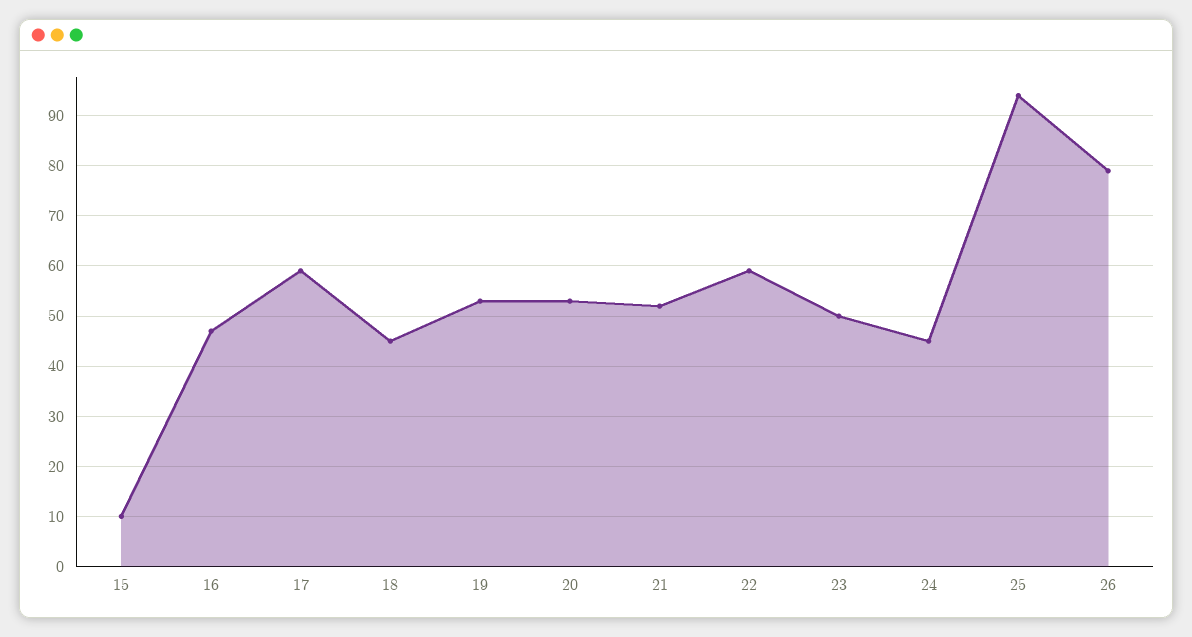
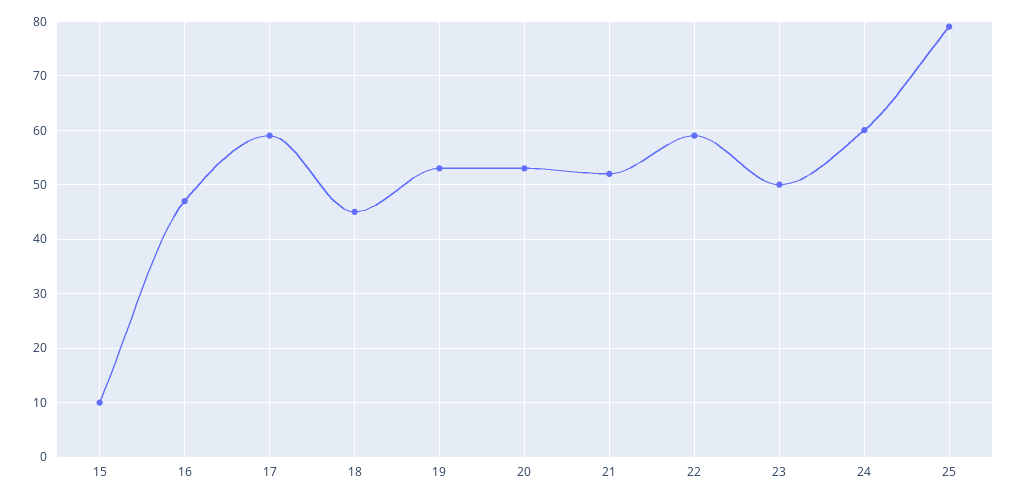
  {
    "15": 10,
    "16": 45,
    "17": 60,
    "18": 45,
    "19": 55,
    "20": 55,
    "21": 50,
    "22": 60,
    "23": 50,
-   "24": 45,
+   "24": 60,
-   "25": 95,
+   "25": 80
-   "26": 80
  }

